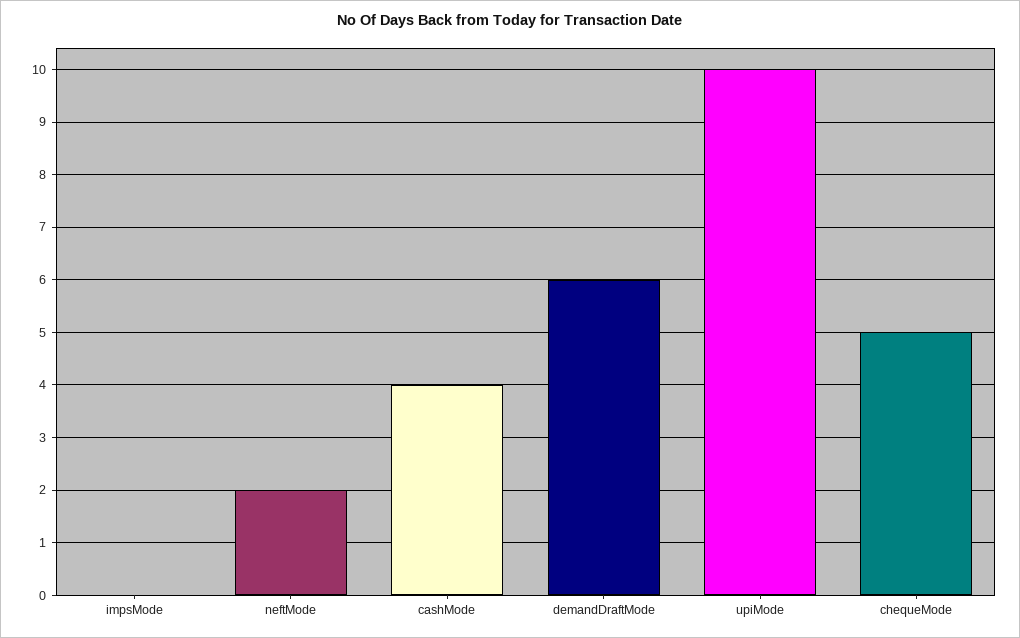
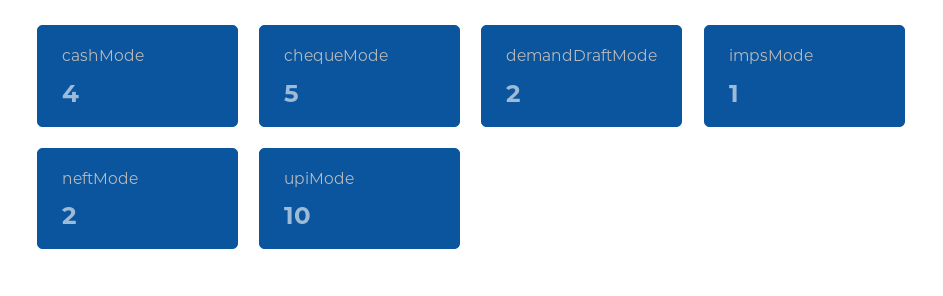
  {
-   "impsMode": 0,
+   "impsMode": 1,
    "neftMode": 2,
    "cashMode": 4,
-   "demandDraftMode": 6,
+   "demandDraftMode": 2,
    "upiMode": 10,
    "chequeMode": 5
  }

